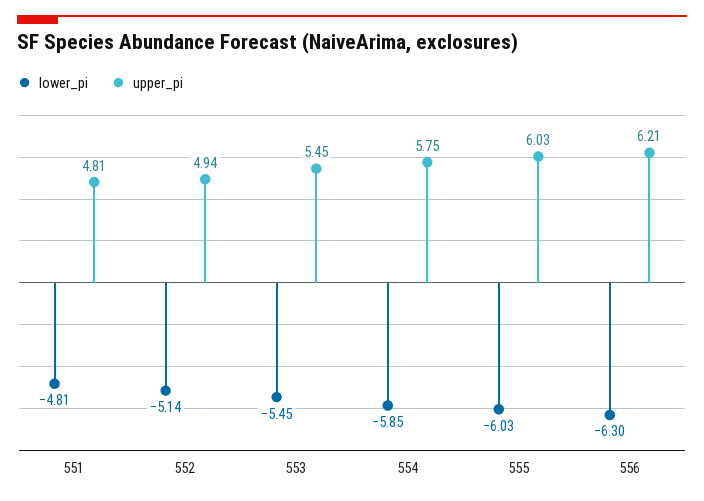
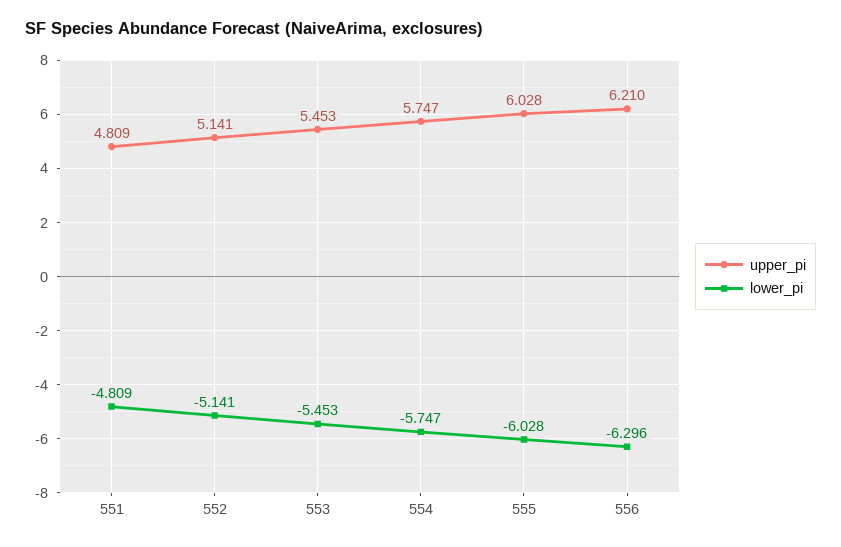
  {
    "lower_pi": {
      "551": -4.809,
      "552": -5.141,
      "553": -5.453,
-     "554": -5.85,
+     "554": -5.747,
      "555": -6.028,
      "556": -6.296
    },
    "upper_pi": {
      "551": 4.809,
-     "552": 4.94,
+     "552": 5.141,
      "553": 5.453,
      "554": 5.747,
      "555": 6.028,
      "556": 6.21
    }
  }

